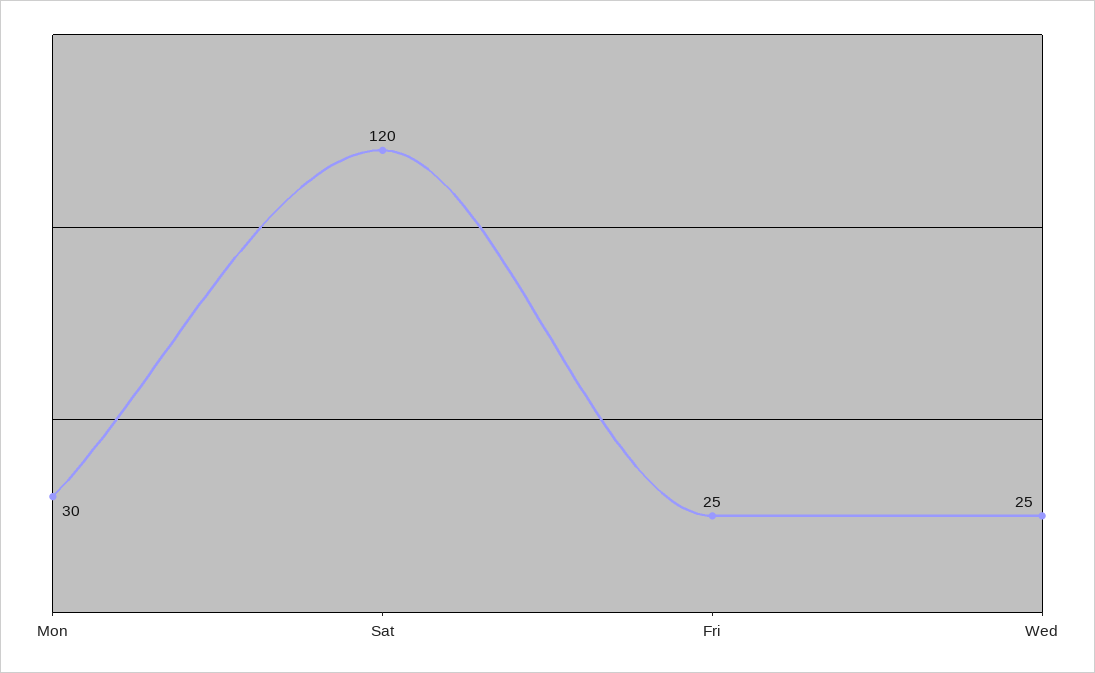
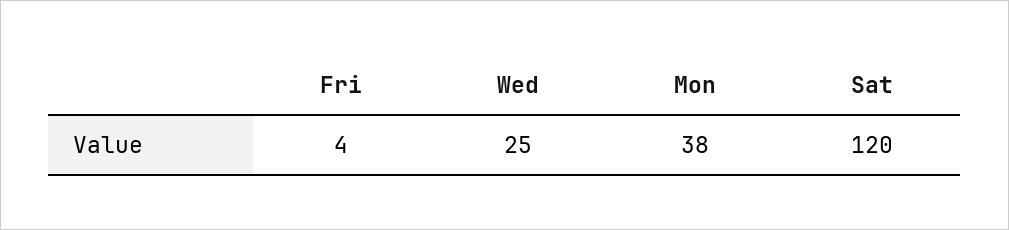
  {
-   "Mon": 30,
+   "Mon": 38,
    "Sat": 120,
-   "Fri": 25,
+   "Fri": 4,
    "Wed": 25
  }

